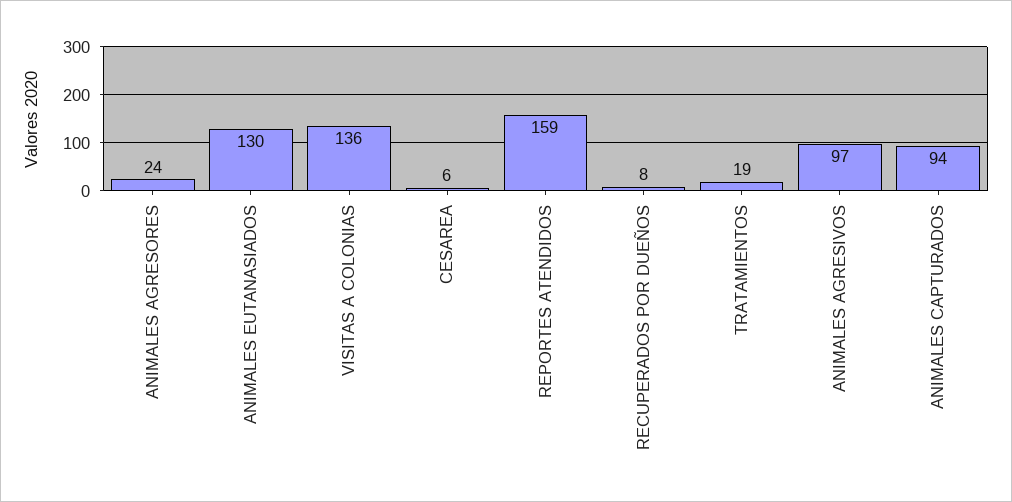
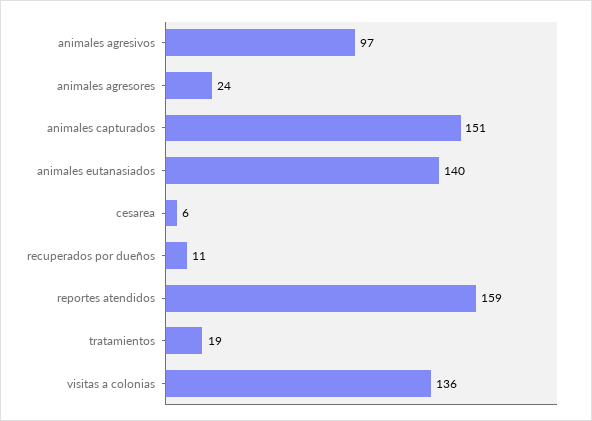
  {
    "ANIMALES AGRESORES": 24,
-   "ANIMALES EUTANASIADOS": 130,
+   "ANIMALES EUTANASIADOS": 140,
    "VISITAS A COLONIAS": 136,
    "CESAREA": 6,
    "REPORTES ATENDIDOS": 159,
-   "RECUPERADOS POR DUEÑOS": 8,
+   "RECUPERADOS POR DUEÑOS": 11,
    "TRATAMIENTOS": 19,
    "ANIMALES AGRESIVOS": 97,
-   "ANIMALES CAPTURADOS": 94
+   "ANIMALES CAPTURADOS": 151
  }

